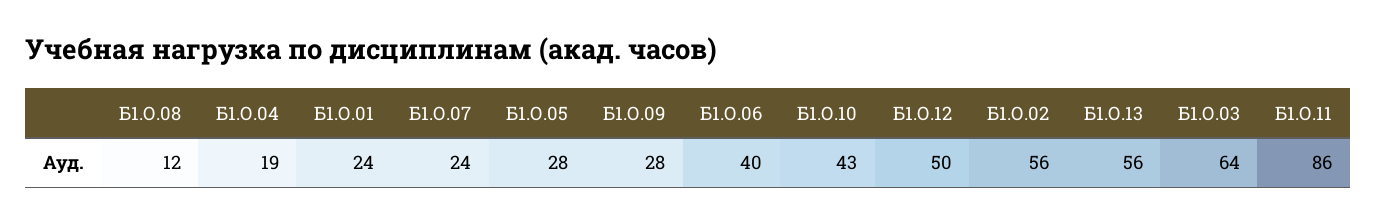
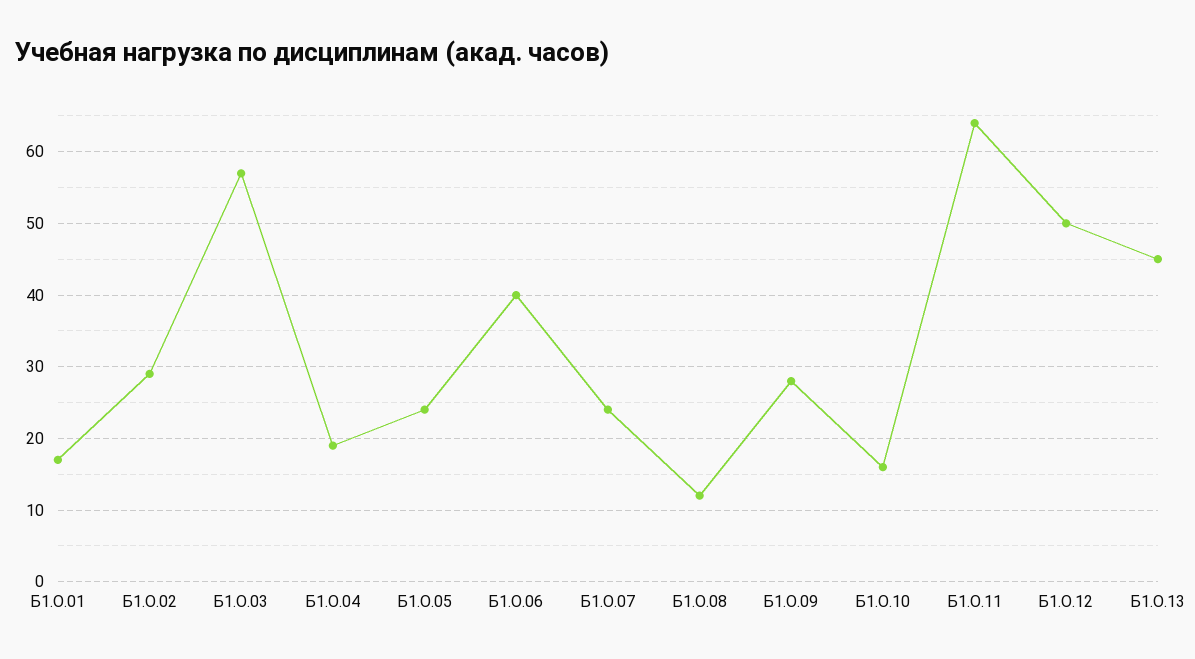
  {
    "Б1.О.08": 12,
    "Б1.О.04": 19,
-   "Б1.О.01": 24,
+   "Б1.О.01": 17,
    "Б1.О.07": 24,
-   "Б1.О.05": 28,
+   "Б1.О.05": 24,
    "Б1.О.09": 28,
    "Б1.О.06": 40,
-   "Б1.О.10": 43,
+   "Б1.О.10": 16,
    "Б1.О.12": 50,
-   "Б1.О.02": 56,
+   "Б1.О.02": 29,
-   "Б1.О.13": 56,
+   "Б1.О.13": 45,
-   "Б1.О.03": 64,
+   "Б1.О.03": 57,
-   "Б1.О.11": 86
+   "Б1.О.11": 64
  }

